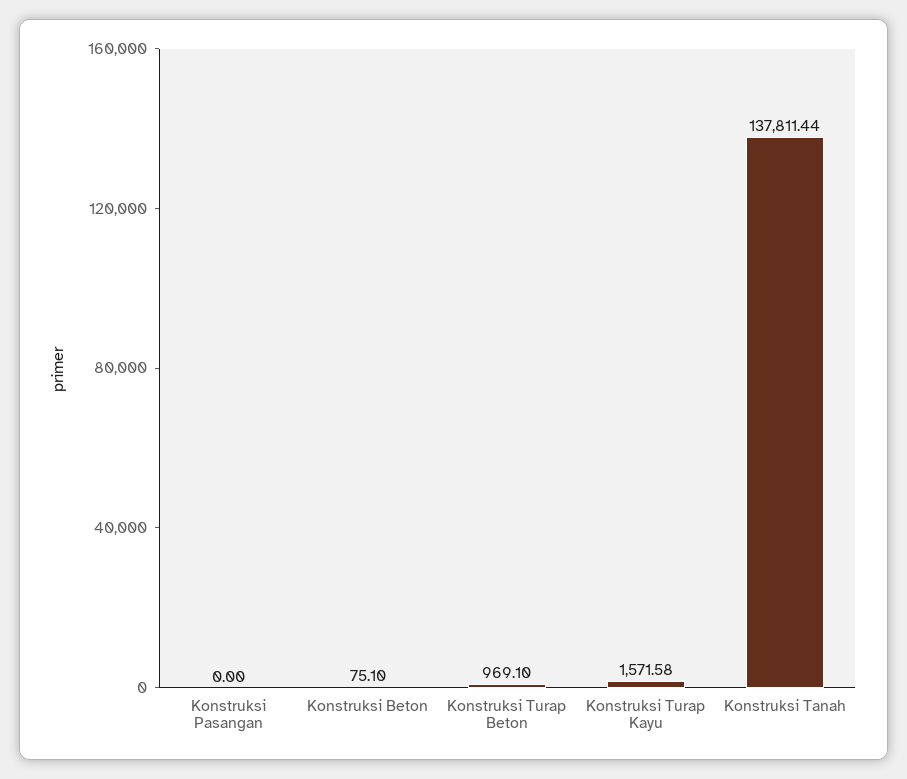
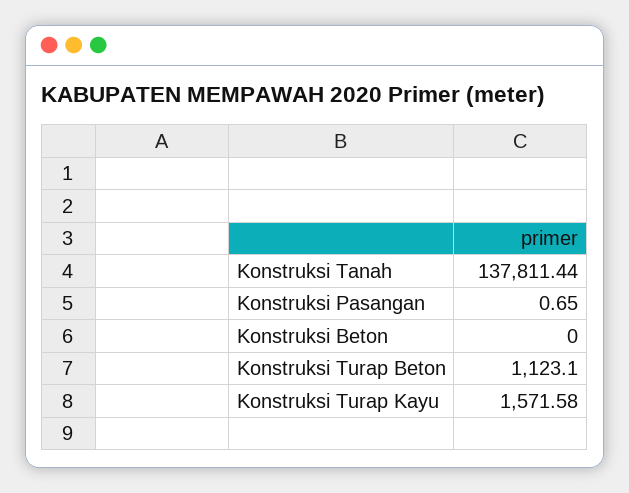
  {
-   "Konstruksi Pasangan": 0,
+   "Konstruksi Pasangan": 0.65,
-   "Konstruksi Beton": 75.1,
+   "Konstruksi Beton": 0,
-   "Konstruksi Turap Beton": 969.1,
+   "Konstruksi Turap Beton": 1123.1,
    "Konstruksi Turap Kayu": 1571.58,
    "Konstruksi Tanah": 137811.44
  }

